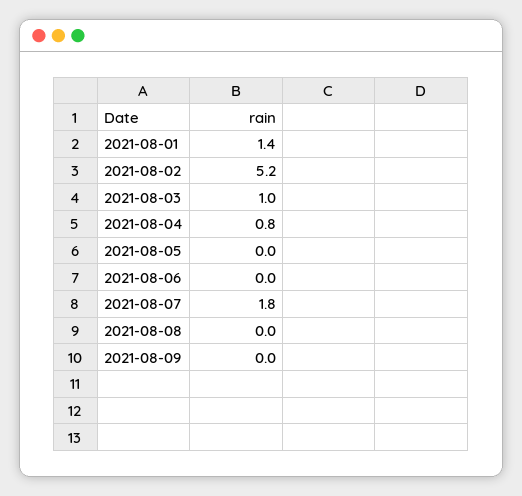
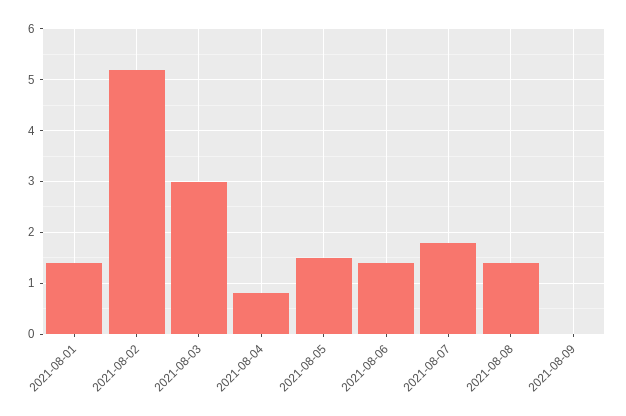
  {
    "2021-08-01": 1.4,
    "2021-08-02": 5.2,
-   "2021-08-03": 1,
+   "2021-08-03": 3,
    "2021-08-04": 0.8,
-   "2021-08-05": 0,
+   "2021-08-05": 1.5,
-   "2021-08-06": 0,
+   "2021-08-06": 1.5,
    "2021-08-07": 1.8,
-   "2021-08-08": 0,
+   "2021-08-08": 1.5,
    "2021-08-09": 0
  }

